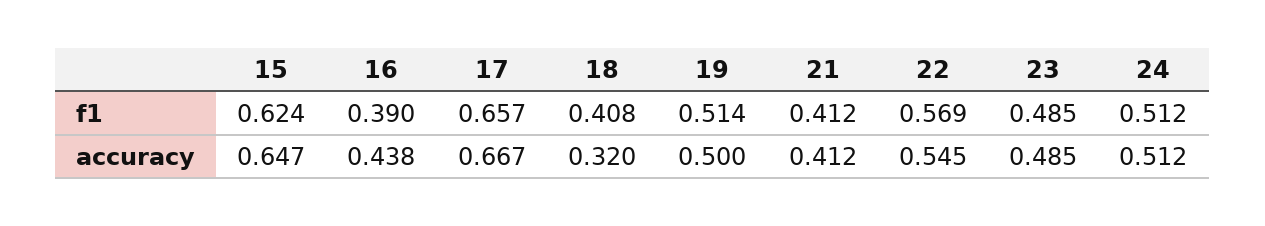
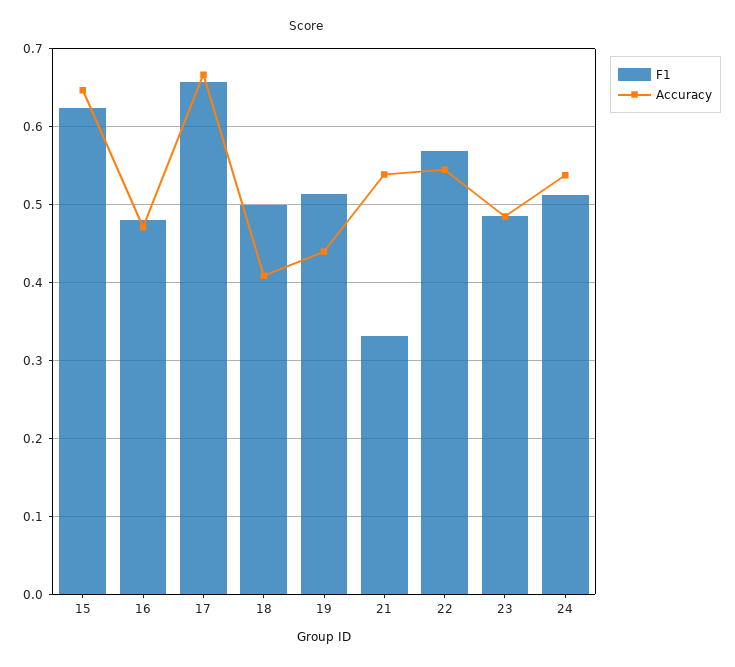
  {
    "f1": {
      "15": 0.624,
-     "16": 0.39,
+     "16": 0.48,
      "17": 0.657,
-     "18": 0.408,
+     "18": 0.5,
      "19": 0.514,
-     "21": 0.412,
+     "21": 0.33,
      "22": 0.569,
      "23": 0.485,
      "24": 0.512
    },
    "accuracy": {
      "15": 0.647,
-     "16": 0.438,
+     "16": 0.47,
      "17": 0.667,
-     "18": 0.32,
+     "18": 0.41,
-     "19": 0.5,
+     "19": 0.44,
-     "21": 0.412,
+     "21": 0.54,
      "22": 0.545,
      "23": 0.485,
-     "24": 0.512
+     "24": 0.54
    }
  }

